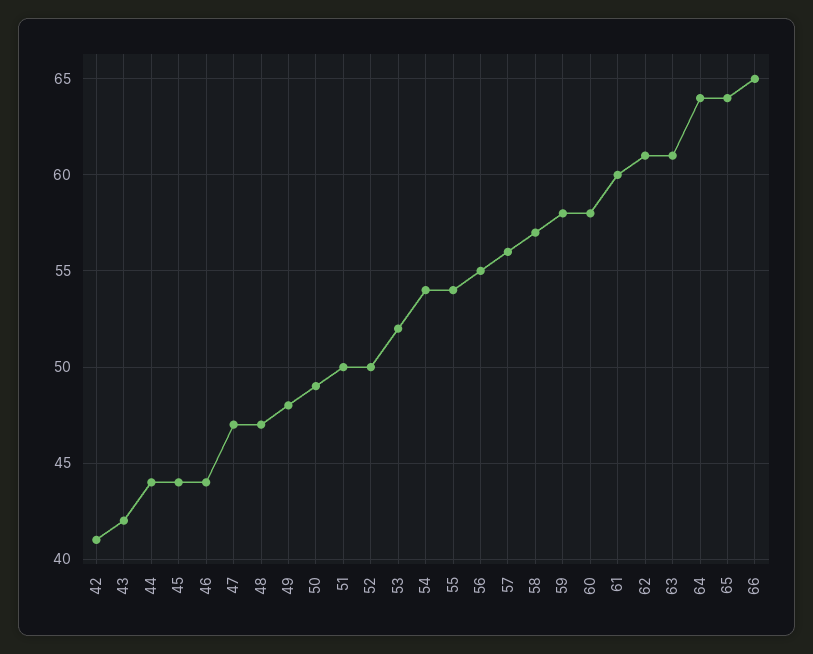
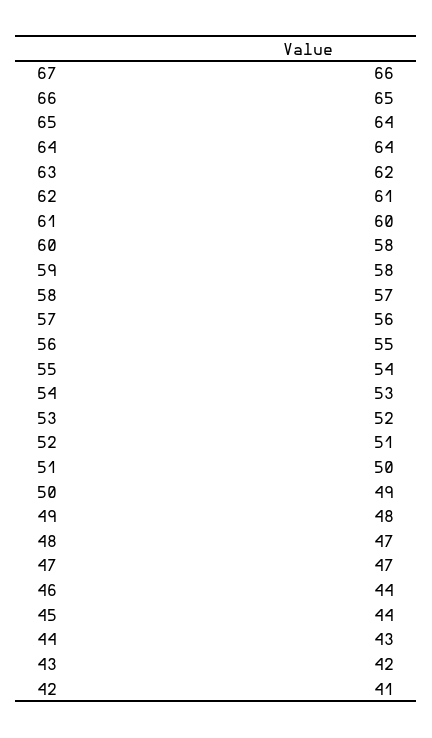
  {
    "42": 41,
    "43": 42,
-   "44": 44,
+   "44": 43,
    "45": 44,
    "46": 44,
    "47": 47,
    "48": 47,
    "49": 48,
    "50": 49,
    "51": 50,
-   "52": 50,
+   "52": 51,
    "53": 52,
-   "54": 54,
+   "54": 53,
    "55": 54,
    "56": 55,
    "57": 56,
    "58": 57,
    "59": 58,
    "60": 58,
    "61": 60,
    "62": 61,
-   "63": 61,
+   "63": 62,
    "64": 64,
    "65": 64,
-   "66": 65
+   "66": 65,
+   "67": 66
  }

